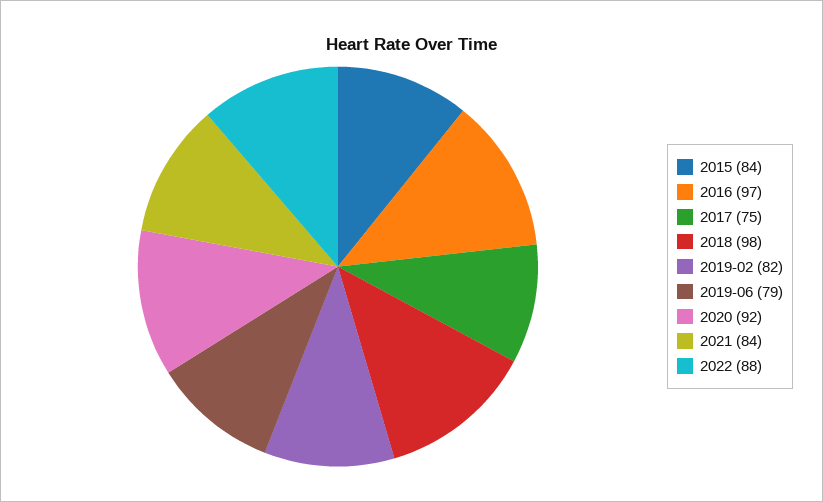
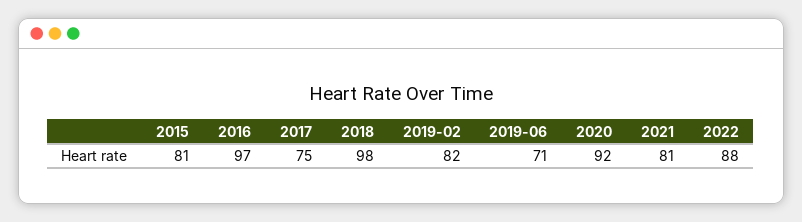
  {
-   "2015": 84,
+   "2015": 81,
    "2016": 97,
    "2017": 75,
    "2018": 98,
    "2019-02": 82,
-   "2019-06": 79,
+   "2019-06": 71,
    "2020": 92,
-   "2021": 84,
+   "2021": 81,
    "2022": 88
  }

